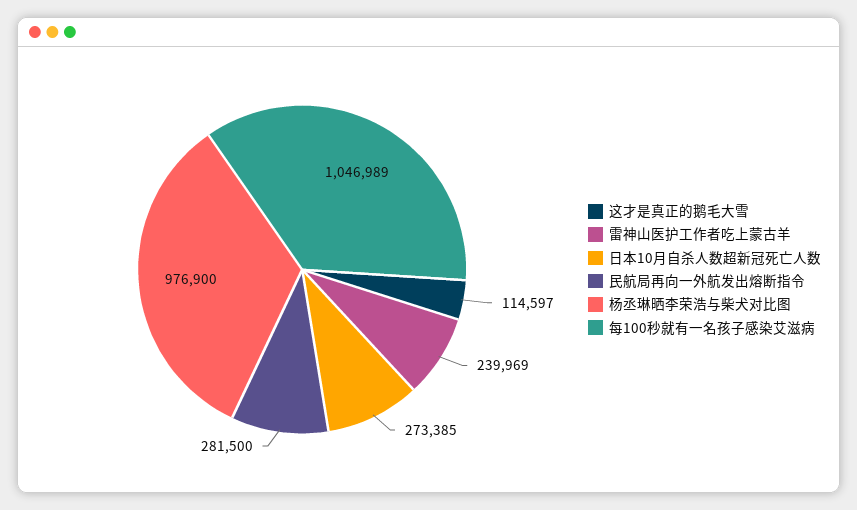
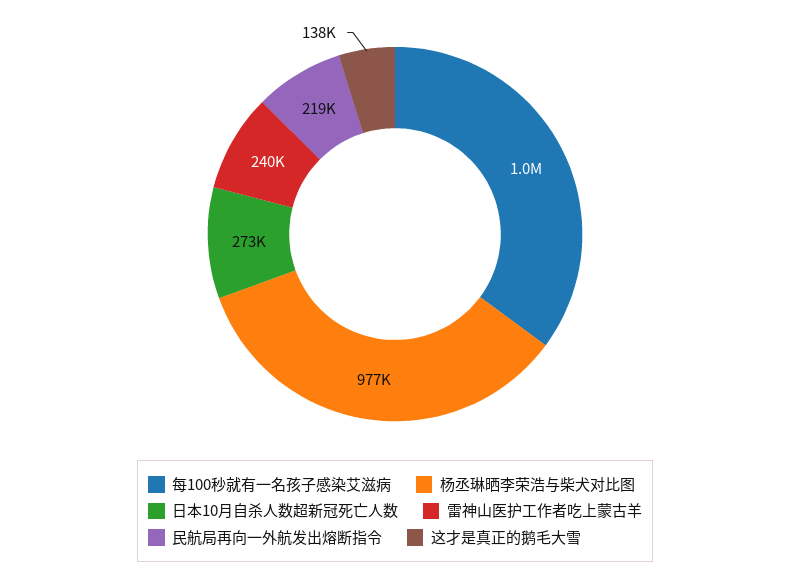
  {
-   "这才是真正的鹅毛大雪": 114597,
+   "这才是真正的鹅毛大雪": 138000,
    "雷神山医护工作者吃上蒙古羊": 239969,
    "日本10月自杀人数超新冠死亡人数": 273385,
-   "民航局再向一外航发出熔断指令": 281500,
+   "民航局再向一外航发出熔断指令": 219000,
    "杨丞琳晒李荣浩与柴犬对比图": 976900,
    "每100秒就有一名孩子感染艾滋病": 1046989
  }

